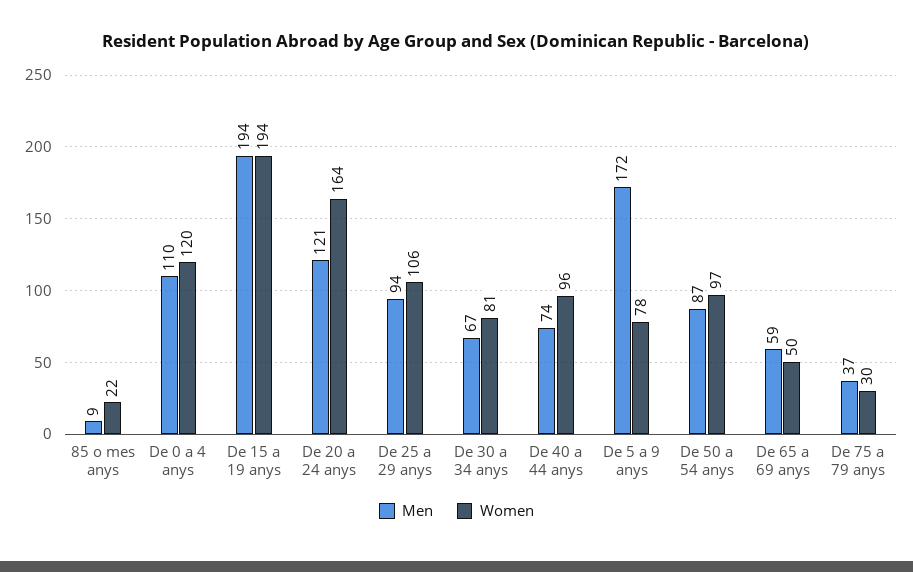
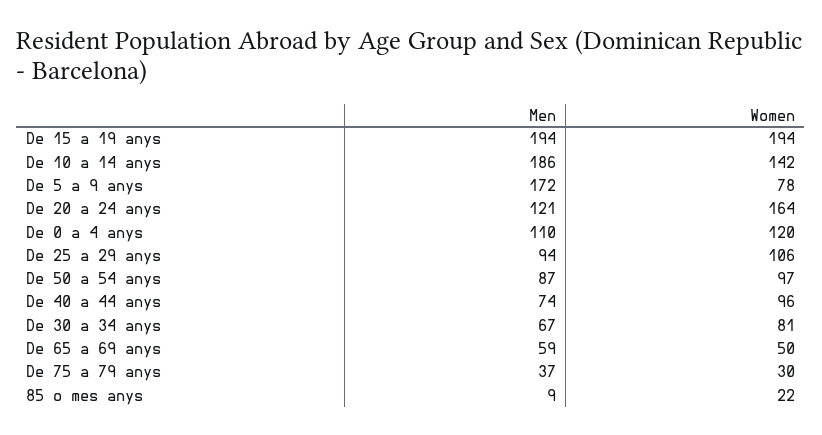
  {
    "Men": {
      "85 o mes anys": 9,
      "De 0 a 4 anys": 110,
      "De 15 a 19 anys": 194,
      "De 20 a 24 anys": 121,
      "De 25 a 29 anys": 94,
      "De 30 a 34 anys": 67,
      "De 40 a 44 anys": 74,
      "De 5 a 9 anys": 172,
      "De 50 a 54 anys": 87,
      "De 65 a 69 anys": 59,
-     "De 75 a 79 anys": 37
+     "De 75 a 79 anys": 37,
+     "De 10 a 14 anys": 186
    },
    "Women": {
      "85 o mes anys": 22,
      "De 0 a 4 anys": 120,
      "De 15 a 19 anys": 194,
      "De 20 a 24 anys": 164,
      "De 25 a 29 anys": 106,
      "De 30 a 34 anys": 81,
      "De 40 a 44 anys": 96,
      "De 5 a 9 anys": 78,
      "De 50 a 54 anys": 97,
      "De 65 a 69 anys": 50,
-     "De 75 a 79 anys": 30
+     "De 75 a 79 anys": 30,
+     "De 10 a 14 anys": 142
    }
  }

